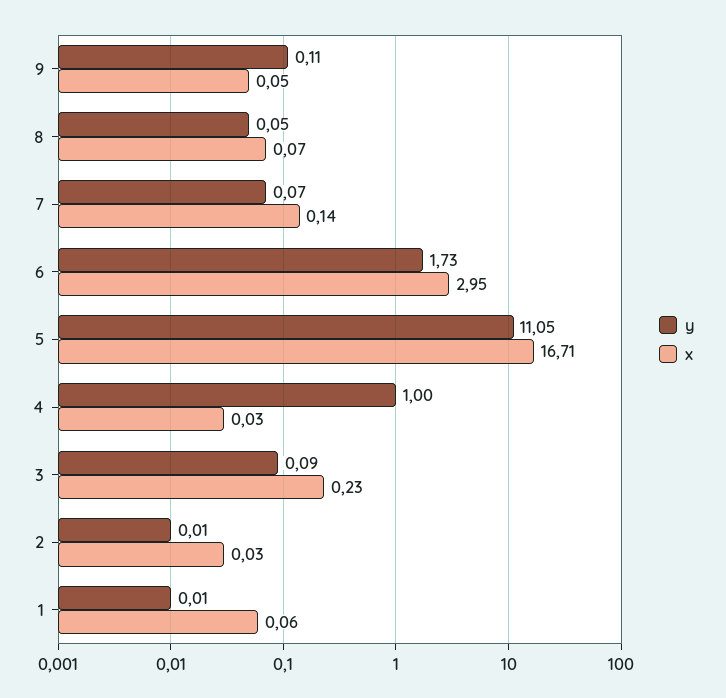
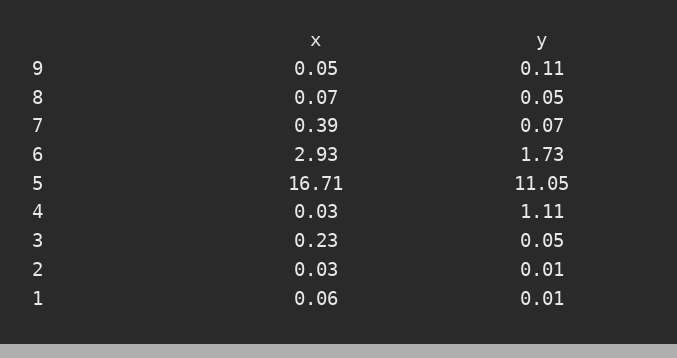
  {
    "y": {
      "9": 0.11,
      "8": 0.05,
      "7": 0.07,
      "6": 1.73,
      "5": 11.05,
-     "4": 1,
+     "4": 1.11,
-     "3": 0.09,
+     "3": 0.05,
      "2": 0.01,
      "1": 0.01
    },
    "x": {
      "9": 0.05,
      "8": 0.07,
-     "7": 0.14,
+     "7": 0.39,
-     "6": 2.95,
+     "6": 2.93,
      "5": 16.71,
      "4": 0.03,
      "3": 0.23,
      "2": 0.03,
      "1": 0.06
    }
  }

